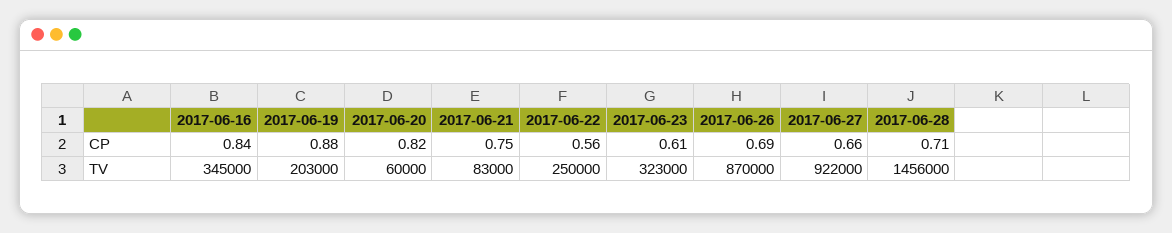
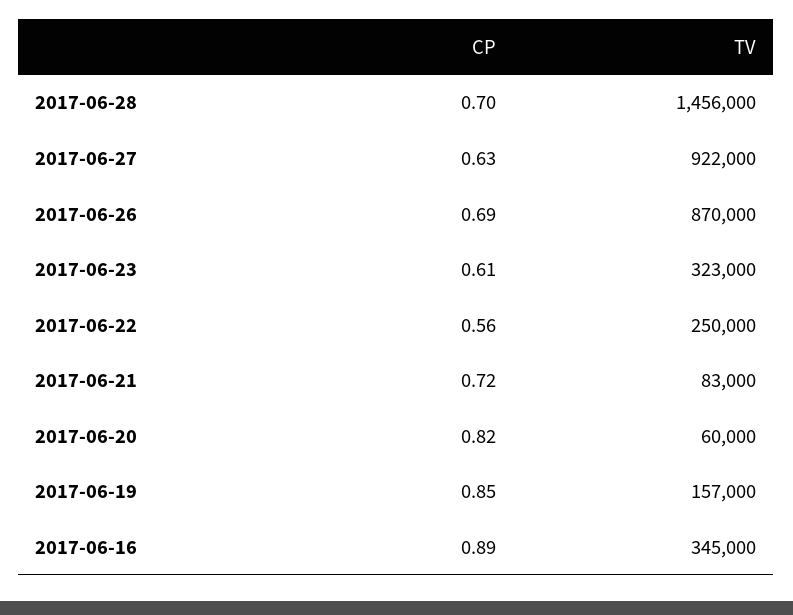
  {
    "2017-06-16": {
-     "CP": 0.84,
+     "CP": 0.89,
      "TV": 345000
    },
    "2017-06-19": {
-     "CP": 0.88,
+     "CP": 0.85,
-     "TV": 203000
+     "TV": 157000
    },
    "2017-06-20": {
      "CP": 0.82,
      "TV": 60000
    },
    "2017-06-21": {
-     "CP": 0.75,
+     "CP": 0.72,
      "TV": 83000
    },
    "2017-06-22": {
      "CP": 0.56,
      "TV": 250000
    },
    "2017-06-23": {
      "CP": 0.61,
      "TV": 323000
    },
    "2017-06-26": {
      "CP": 0.69,
      "TV": 870000
    },
    "2017-06-27": {
-     "CP": 0.66,
+     "CP": 0.63,
      "TV": 922000
    },
    "2017-06-28": {
-     "CP": 0.71,
+     "CP": 0.7,
      "TV": 1456000
    }
  }

